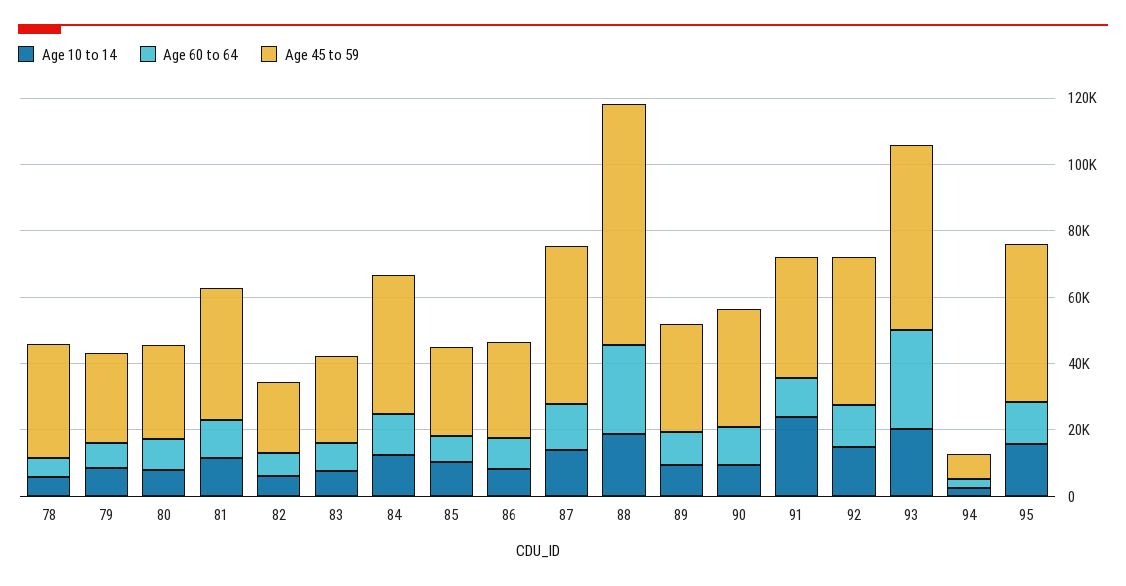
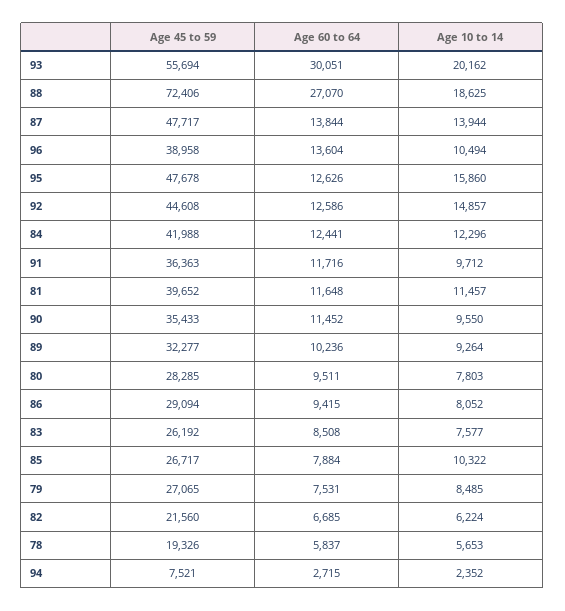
  {
    "Age 10 to 14": {
      "78": 5653,
      "79": 8485,
      "80": 7803,
      "81": 11457,
      "82": 6224,
      "83": 7577,
      "84": 12296,
      "85": 10322,
      "86": 8052,
      "87": 13944,
      "88": 18625,
      "89": 9264,
      "90": 9550,
-     "91": 25000,
+     "91": 9712,
      "92": 14857,
      "93": 20162,
      "94": 2352,
-     "95": 15860
+     "95": 15860,
+     "96": 10494
    },
    "Age 60 to 64": {
      "78": 5837,
      "79": 7531,
      "80": 9511,
      "81": 11648,
      "82": 6685,
      "83": 8508,
      "84": 12441,
      "85": 7884,
      "86": 9415,
      "87": 13844,
      "88": 27070,
      "89": 10236,
      "90": 11452,
      "91": 11716,
      "92": 12586,
      "93": 30051,
      "94": 2715,
-     "95": 12626
+     "95": 12626,
+     "96": 13604
    },
    "Age 45 to 59": {
-     "78": 35000,
+     "78": 19326,
      "79": 27065,
      "80": 28285,
      "81": 39652,
      "82": 21560,
      "83": 26192,
      "84": 41988,
      "85": 26717,
      "86": 29094,
      "87": 47717,
      "88": 72406,
      "89": 32277,
      "90": 35433,
      "91": 36363,
      "92": 44608,
      "93": 55694,
      "94": 7521,
-     "95": 47678
+     "95": 47678,
+     "96": 38958
    }
  }

